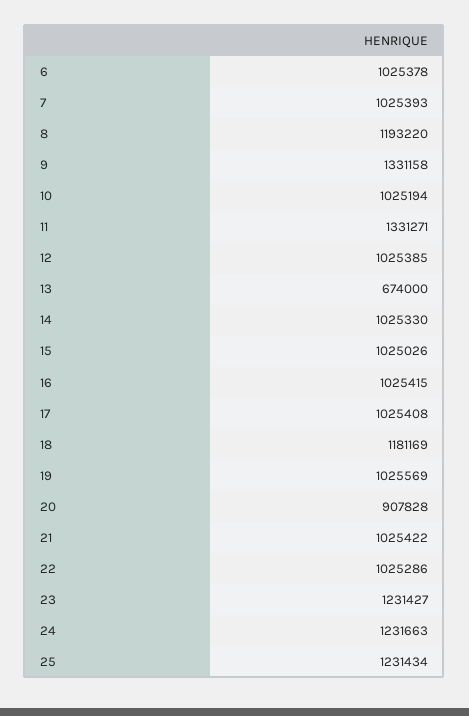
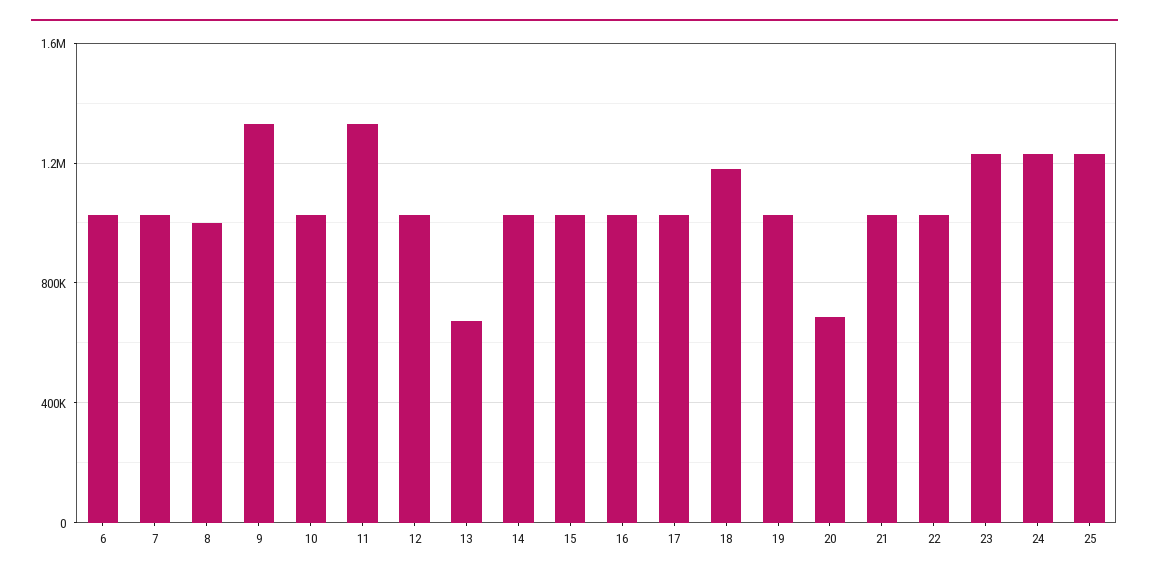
  {
    "6": 1025378,
    "7": 1025393,
-   "8": 1193220,
+   "8": 1000000,
    "9": 1331158,
    "10": 1025194,
    "11": 1331271,
    "12": 1025385,
    "13": 674000,
    "14": 1025330,
    "15": 1025026,
    "16": 1025415,
    "17": 1025408,
    "18": 1181169,
    "19": 1025569,
-   "20": 907828,
+   "20": 700000,
    "21": 1025422,
    "22": 1025286,
    "23": 1231427,
    "24": 1231663,
    "25": 1231434
  }

